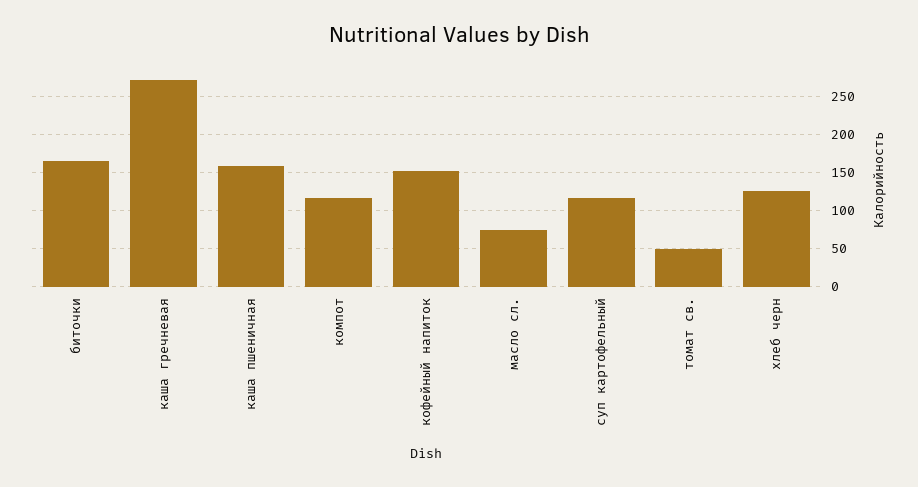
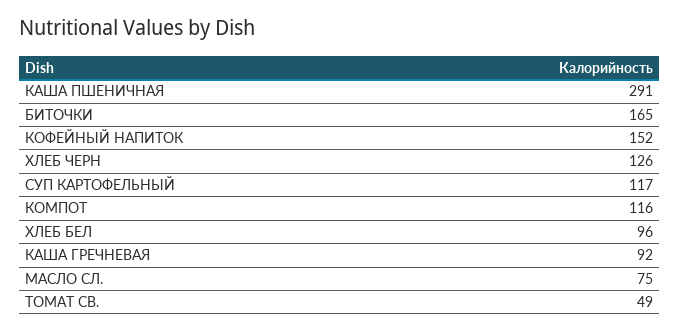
  {
    "биточки": 165,
-   "каша гречневая": 270,
+   "каша гречневая": 92,
-   "каша пшеничная": 160,
+   "каша пшеничная": 291,
    "компот": 116,
    "кофейный напиток": 152,
    "масло сл.": 75,
    "суп картофельный": 117,
    "томат св.": 49,
-   "хлеб черн": 126
+   "хлеб черн": 126,
+   "ХЛЕБ БЕЛ": 96
  }

